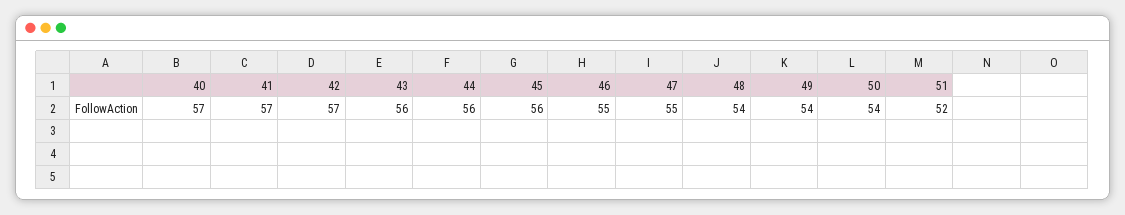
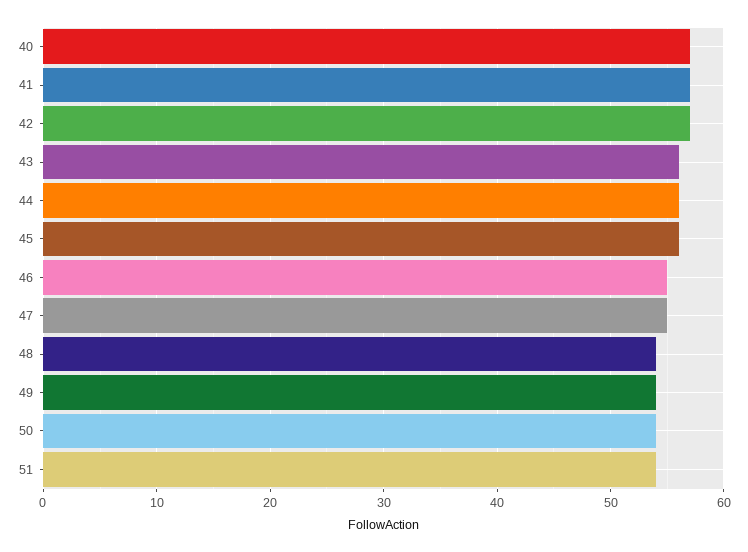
  {
    "40": 57,
    "41": 57,
    "42": 57,
    "43": 56,
    "44": 56,
    "45": 56,
    "46": 55,
    "47": 55,
    "48": 54,
    "49": 54,
    "50": 54,
-   "51": 52
+   "51": 54
  }

